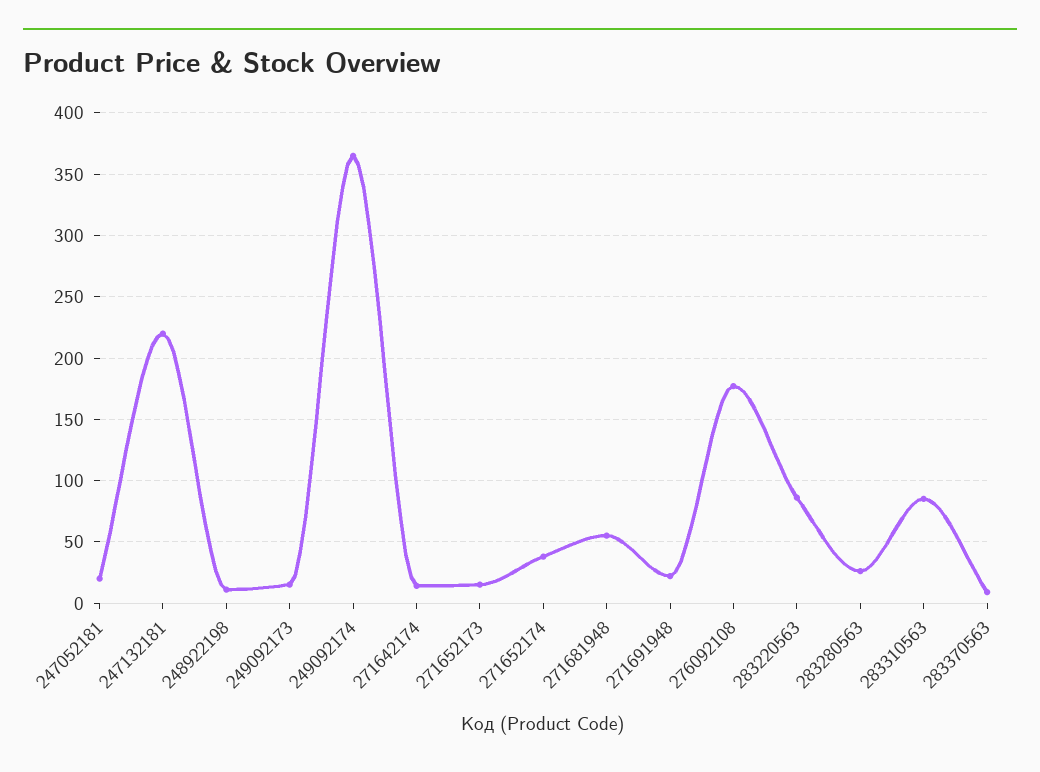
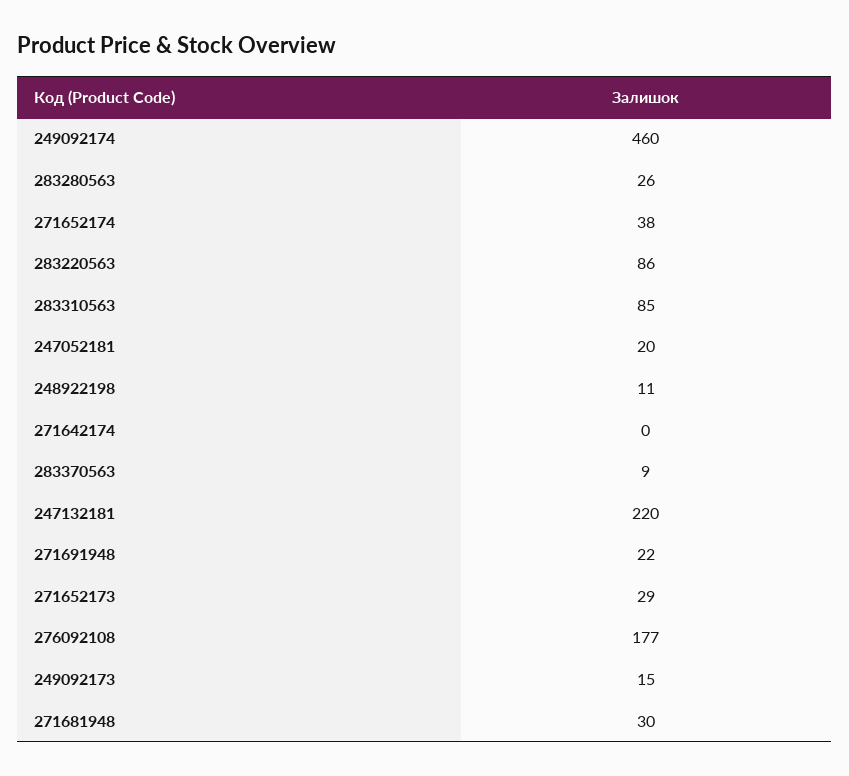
  {
    "247052181": 20,
    "247132181": 220,
    "248922198": 11,
    "249092173": 15,
-   "249092174": 365,
+   "249092174": 460,
-   "271642174": 15,
+   "271642174": 0,
-   "271652173": 15,
+   "271652173": 29,
    "271652174": 38,
-   "271681948": 55,
+   "271681948": 30,
    "271691948": 22,
    "276092108": 177,
    "283220563": 86,
    "283280563": 26,
    "283310563": 85,
    "283370563": 9
  }

